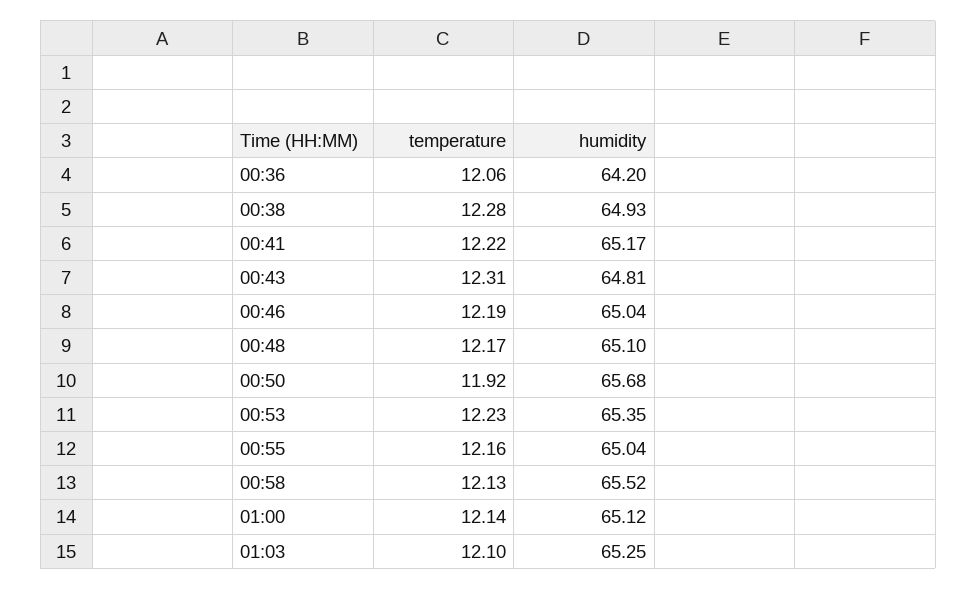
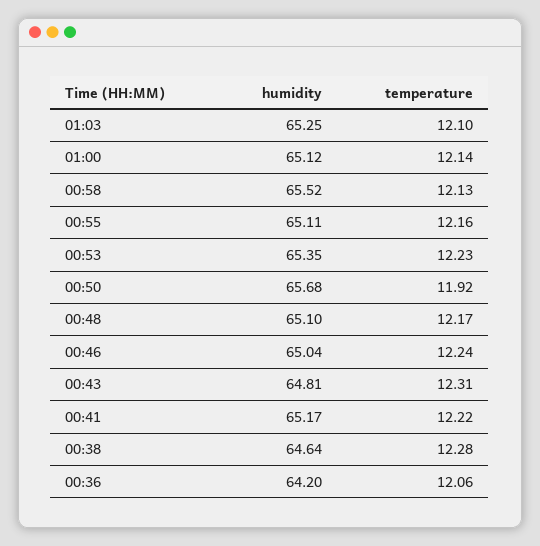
  {
    "temperature": {
      "00:36": 12.06,
      "00:38": 12.28,
      "00:41": 12.22,
      "00:43": 12.31,
-     "00:46": 12.19,
+     "00:46": 12.24,
      "00:48": 12.17,
      "00:50": 11.92,
      "00:53": 12.23,
      "00:55": 12.16,
      "00:58": 12.13,
      "01:00": 12.14,
      "01:03": 12.1
    },
    "humidity": {
      "00:36": 64.2,
-     "00:38": 64.93,
+     "00:38": 64.64,
      "00:41": 65.17,
      "00:43": 64.81,
      "00:46": 65.04,
      "00:48": 65.1,
      "00:50": 65.68,
      "00:53": 65.35,
-     "00:55": 65.04,
+     "00:55": 65.11,
      "00:58": 65.52,
      "01:00": 65.12,
      "01:03": 65.25
    }
  }

